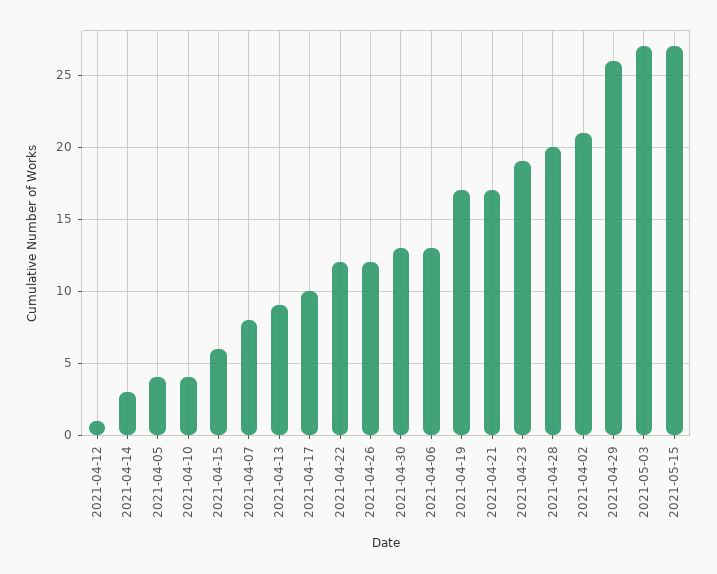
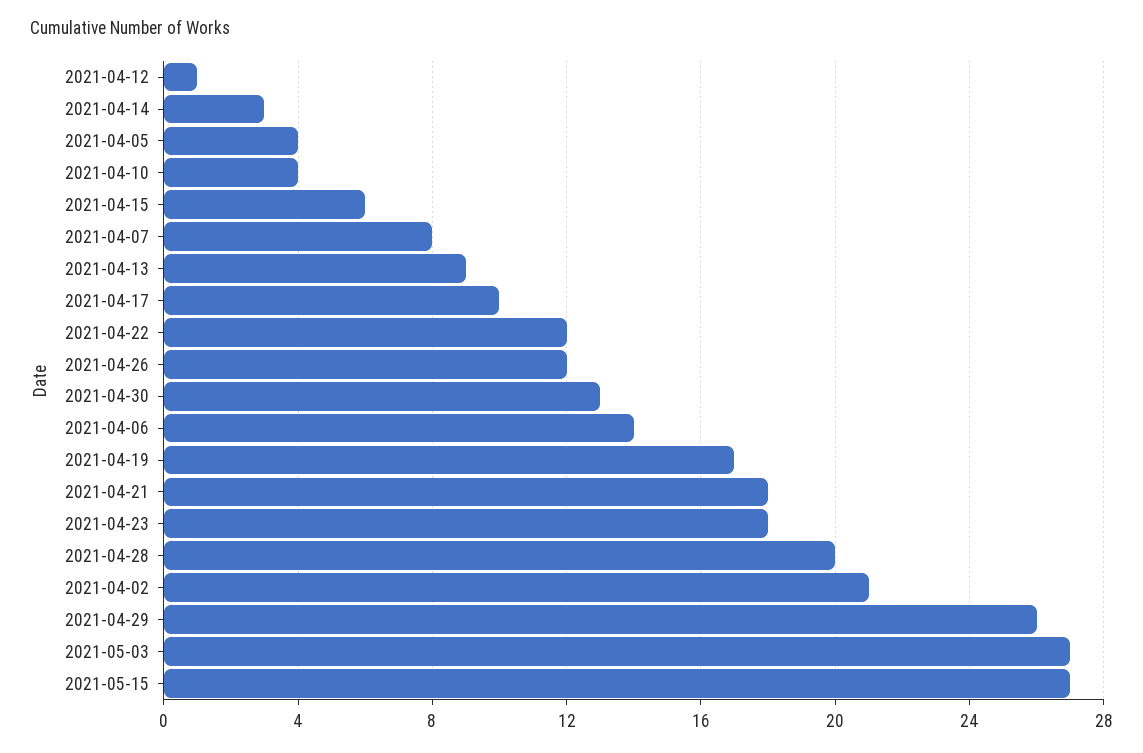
  {
    "2021-04-12": 1,
    "2021-04-14": 3,
    "2021-04-05": 4,
    "2021-04-10": 4,
    "2021-04-15": 6,
    "2021-04-07": 8,
    "2021-04-13": 9,
    "2021-04-17": 10,
    "2021-04-22": 12,
    "2021-04-26": 12,
    "2021-04-30": 13,
-   "2021-04-06": 13,
+   "2021-04-06": 14,
    "2021-04-19": 17,
-   "2021-04-21": 17,
+   "2021-04-21": 18,
-   "2021-04-23": 19,
+   "2021-04-23": 18,
    "2021-04-28": 20,
    "2021-04-02": 21,
    "2021-04-29": 26,
    "2021-05-03": 27,
    "2021-05-15": 27
  }

